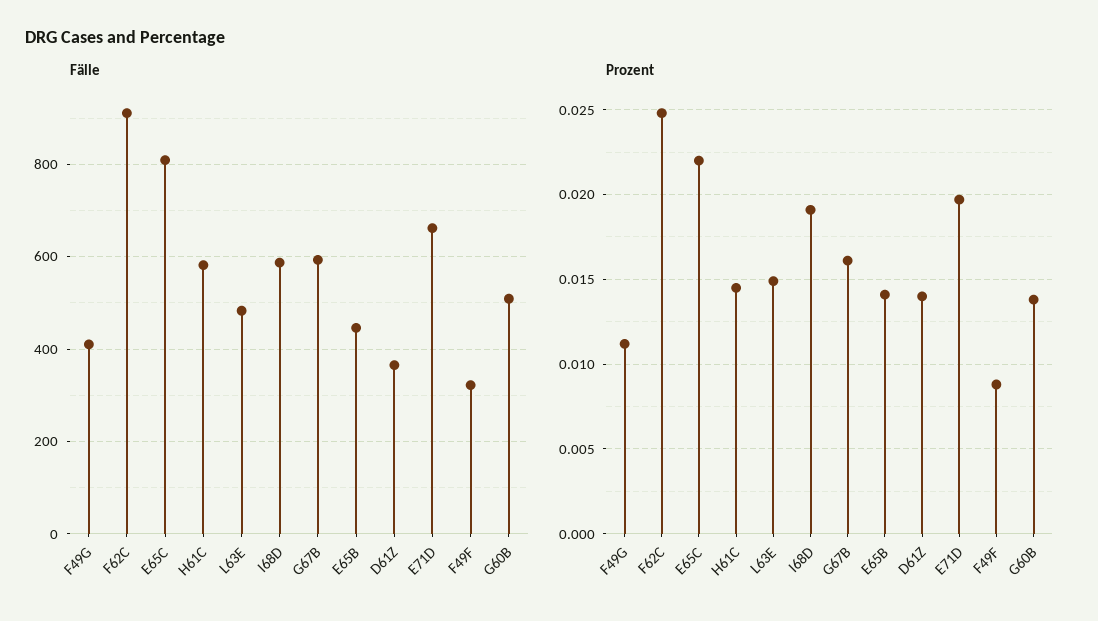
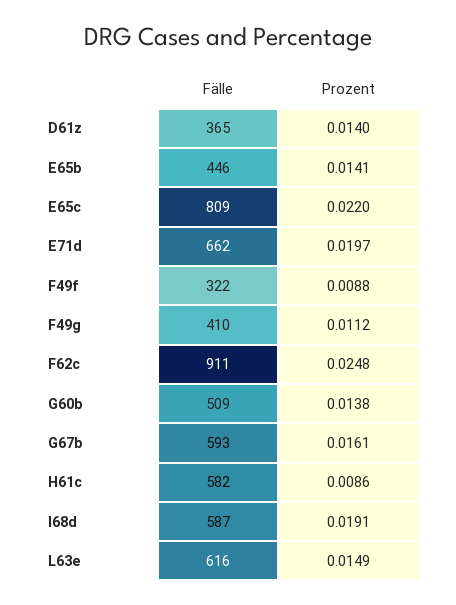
  {
    "Fälle": {
      "F49G": 410,
      "F62C": 911,
      "E65C": 809,
      "H61C": 582,
-     "L63E": 480,
+     "L63E": 616,
      "I68D": 587,
      "G67B": 593,
      "E65B": 446,
      "D61Z": 365,
      "E71D": 662,
      "F49F": 322,
      "G60B": 509
    },
    "Prozent": {
      "F49G": 0.0112,
      "F62C": 0.0248,
      "E65C": 0.022,
-     "H61C": 0.0145,
+     "H61C": 0.0086,
      "L63E": 0.0149,
      "I68D": 0.0191,
      "G67B": 0.0161,
      "E65B": 0.0141,
      "D61Z": 0.014,
      "E71D": 0.0197,
      "F49F": 0.0088,
      "G60B": 0.0138
    }
  }

